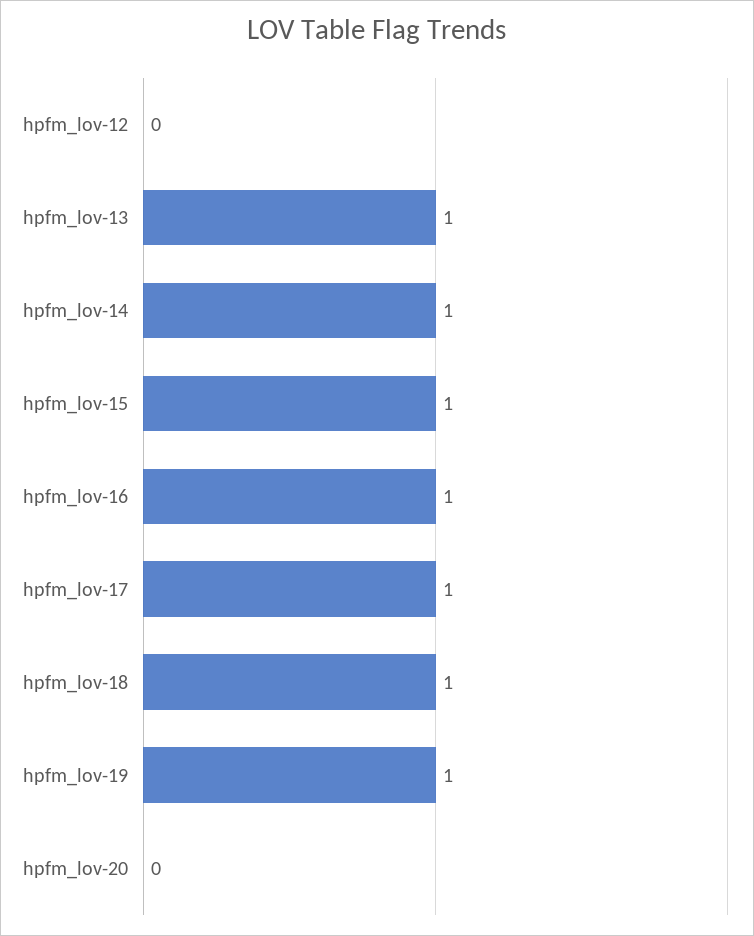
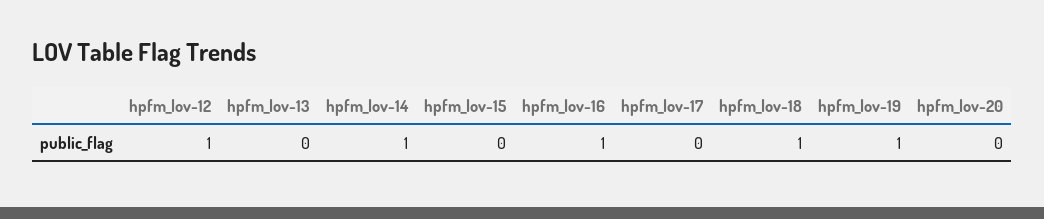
  {
-   "hpfm_lov-12": 0,
+   "hpfm_lov-12": 1,
-   "hpfm_lov-13": 1,
+   "hpfm_lov-13": 0,
    "hpfm_lov-14": 1,
-   "hpfm_lov-15": 1,
+   "hpfm_lov-15": 0,
    "hpfm_lov-16": 1,
-   "hpfm_lov-17": 1,
+   "hpfm_lov-17": 0,
    "hpfm_lov-18": 1,
    "hpfm_lov-19": 1,
    "hpfm_lov-20": 0
  }

